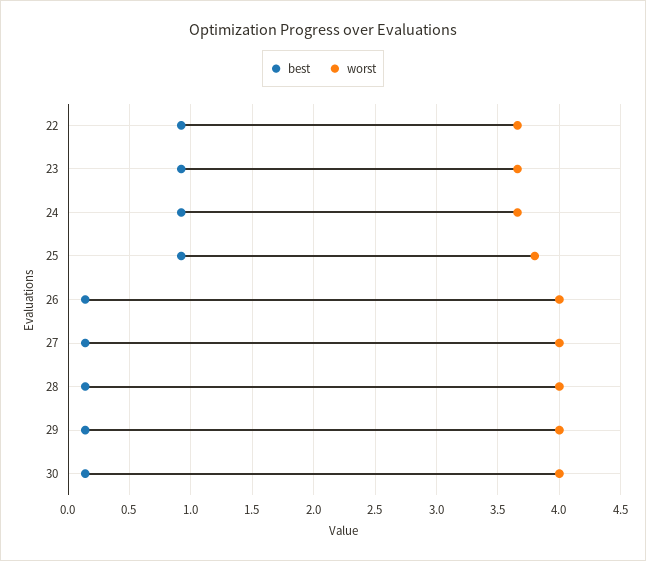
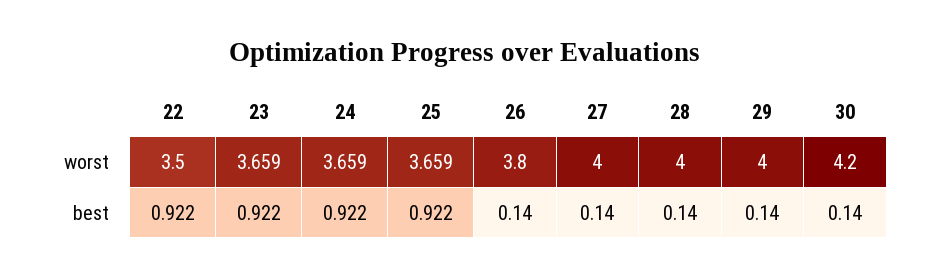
  {
    "best": {
      "22": 0.922,
      "23": 0.922,
      "24": 0.922,
      "25": 0.922,
      "26": 0.14,
      "27": 0.14,
      "28": 0.14,
      "29": 0.14,
      "30": 0.14
    },
    "worst": {
-     "22": 3.65,
+     "22": 3.5,
      "23": 3.659,
      "24": 3.659,
-     "25": 3.8,
+     "25": 3.659,
-     "26": 4,
+     "26": 3.8,
      "27": 4,
      "28": 4,
      "29": 4,
-     "30": 4
+     "30": 4.2
    }
  }

